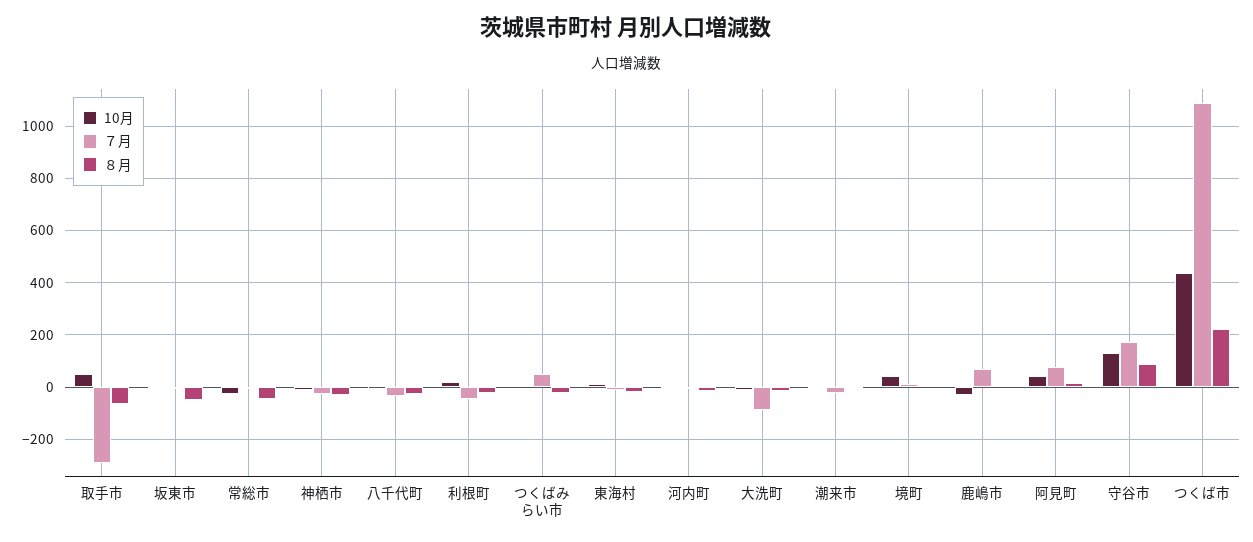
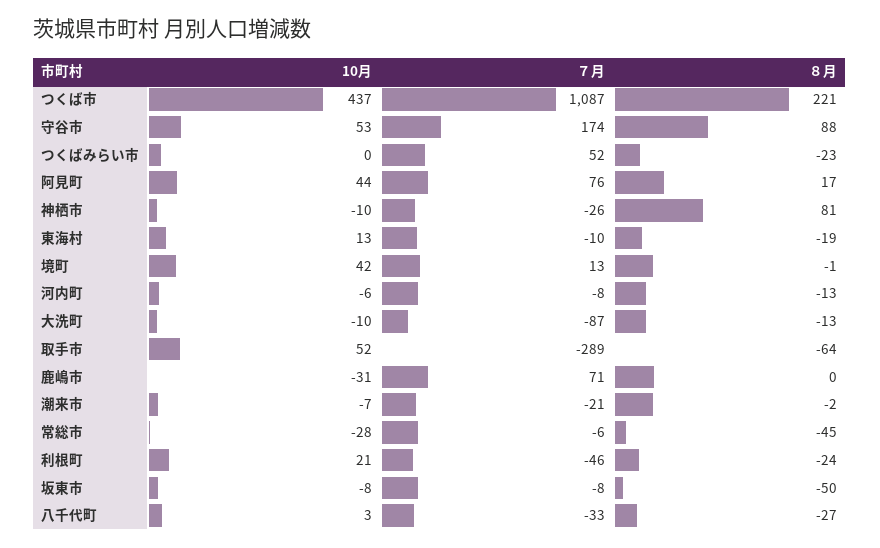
  {
    "10月": {
      "取手市": 52,
      "坂東市": -8,
      "常総市": -28,
      "神栖市": -10,
      "八千代町": 3,
      "利根町": 21,
      "つくばみらい市": 0,
      "東海村": 13,
      "河内町": -6,
      "大洗町": -10,
      "潮来市": -7,
      "境町": 42,
      "鹿嶋市": -31,
      "阿見町": 44,
-     "守谷市": 125,
+     "守谷市": 53,
      "つくば市": 437
    },
    "７月": {
      "取手市": -289,
      "坂東市": -8,
      "常総市": -6,
      "神栖市": -26,
      "八千代町": -33,
      "利根町": -46,
      "つくばみらい市": 52,
      "東海村": -10,
      "河内町": -8,
      "大洗町": -87,
      "潮来市": -21,
      "境町": 13,
      "鹿嶋市": 71,
      "阿見町": 76,
      "守谷市": 174,
      "つくば市": 1087
    },
    "８月": {
      "取手市": -64,
      "坂東市": -50,
      "常総市": -45,
-     "神栖市": -25,
+     "神栖市": 81,
      "八千代町": -27,
      "利根町": -24,
      "つくばみらい市": -23,
      "東海村": -19,
      "河内町": -13,
      "大洗町": -13,
      "潮来市": -2,
      "境町": -1,
      "鹿嶋市": 0,
      "阿見町": 17,
      "守谷市": 88,
      "つくば市": 221
    }
  }

